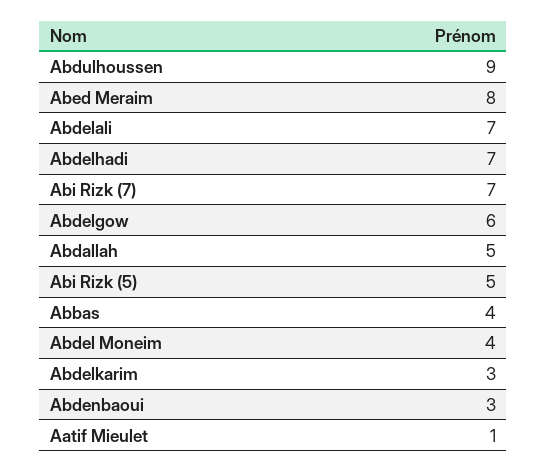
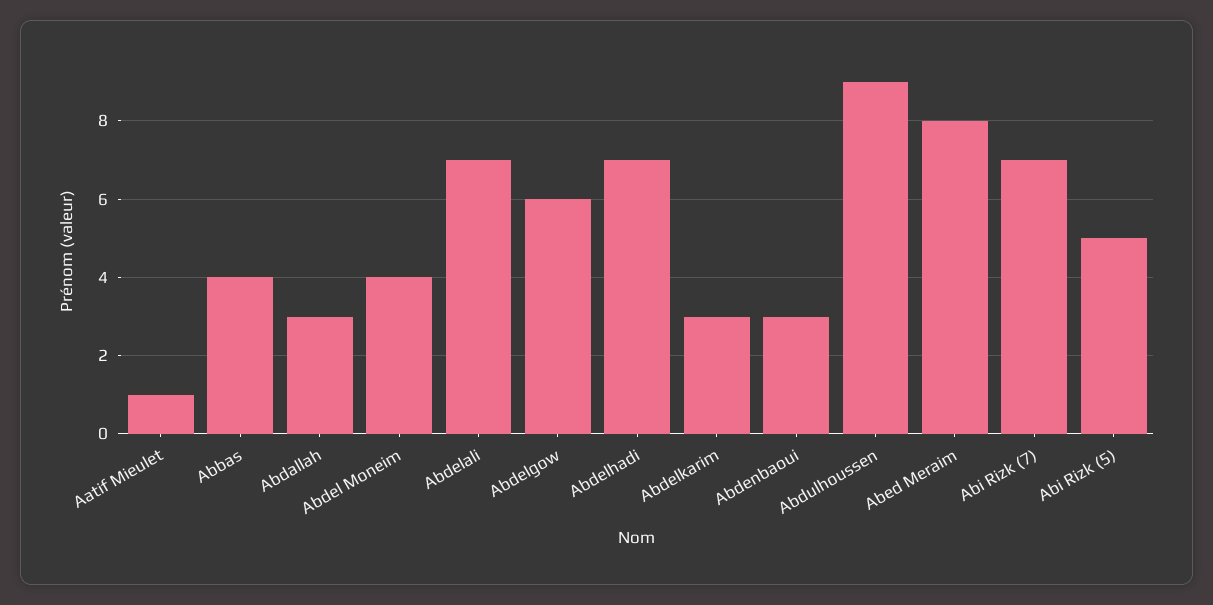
  {
    "Abdulhoussen": 9,
    "Abed Meraim": 8,
    "Abdelali": 7,
    "Abdelhadi": 7,
    "Abi Rizk (7)": 7,
    "Abdelgow": 6,
-   "Abdallah": 5,
+   "Abdallah": 3,
    "Abi Rizk (5)": 5,
    "Abbas": 4,
    "Abdel Moneim": 4,
    "Abdelkarim": 3,
    "Abdenbaoui": 3,
    "Aatif Mieulet": 1
  }

